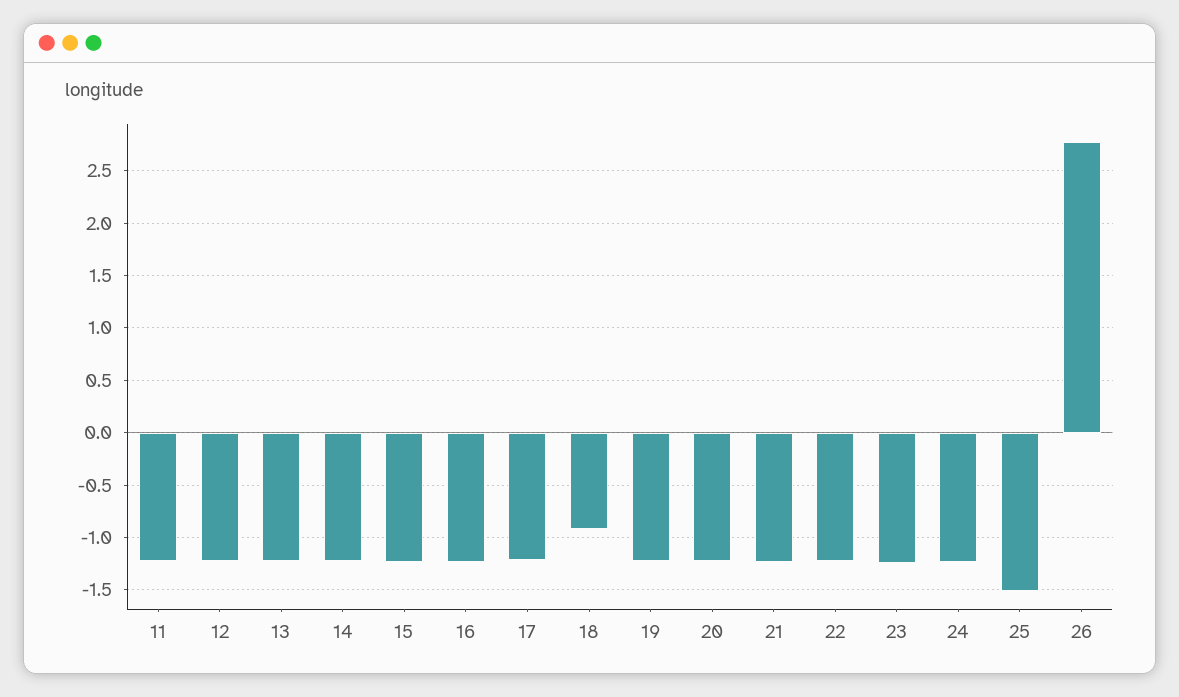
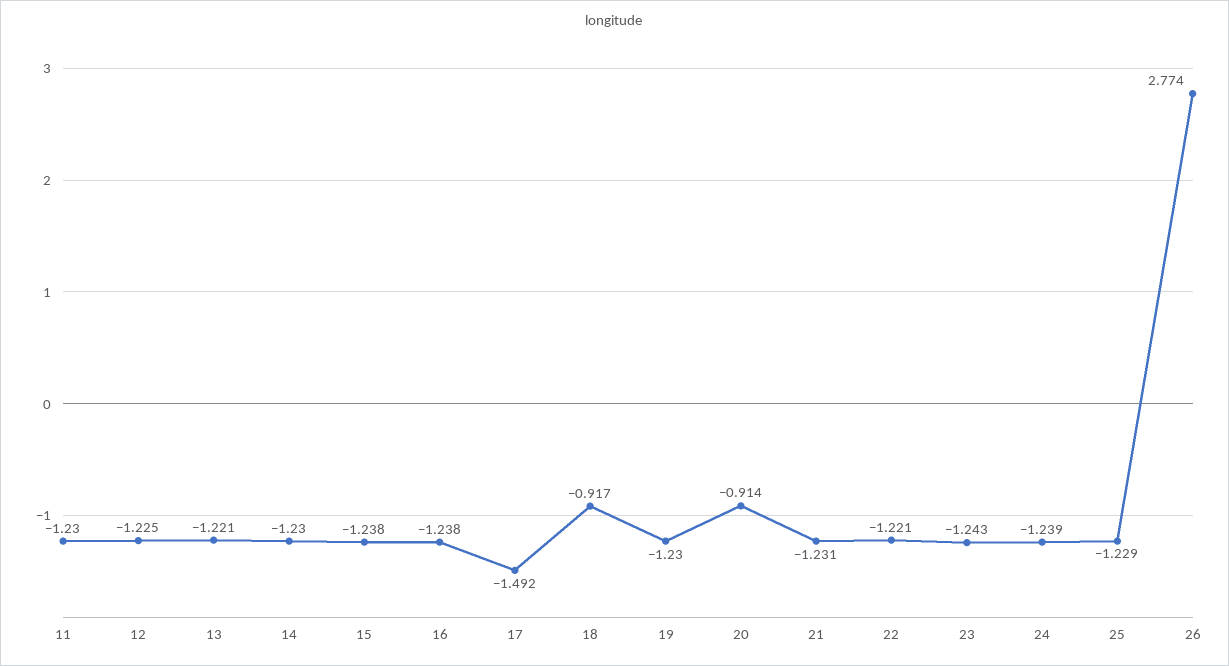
  {
    "11": -1.23,
    "12": -1.225,
    "13": -1.221,
    "14": -1.23,
    "15": -1.238,
    "16": -1.238,
-   "17": -1.2,
+   "17": -1.492,
    "18": -0.917,
    "19": -1.23,
-   "20": -1.2,
+   "20": -0.914,
    "21": -1.231,
    "22": -1.221,
    "23": -1.243,
    "24": -1.239,
-   "25": -1.5,
+   "25": -1.229,
    "26": 2.774
  }

